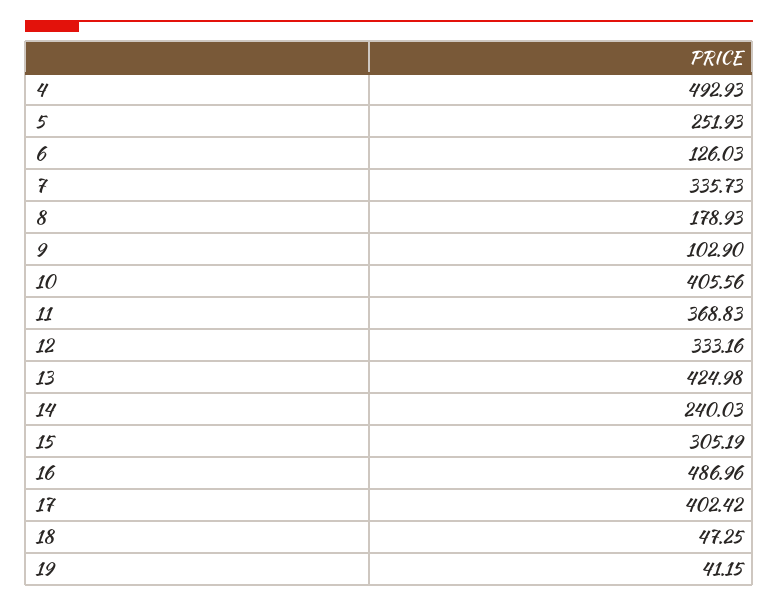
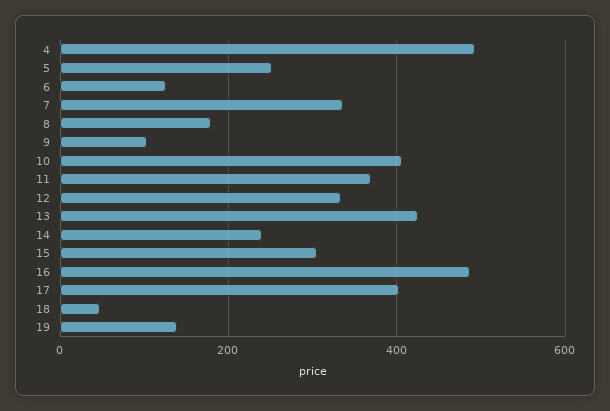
  {
    "4": 492.93,
    "5": 251.93,
    "6": 126.03,
    "7": 335.73,
    "8": 178.93,
    "9": 102.9,
    "10": 405.56,
    "11": 368.83,
    "12": 333.16,
    "13": 424.98,
    "14": 240.03,
    "15": 305.19,
    "16": 486.96,
    "17": 402.42,
    "18": 47.25,
-   "19": 41.15
+   "19": 140
  }

